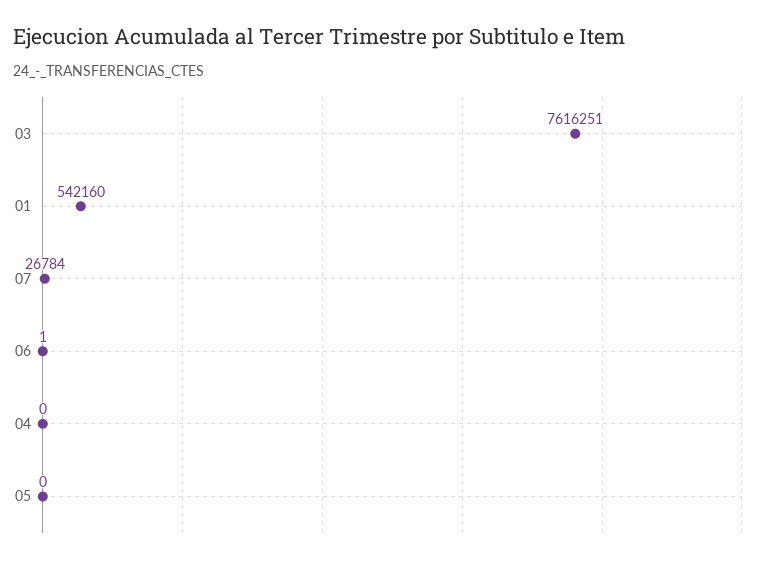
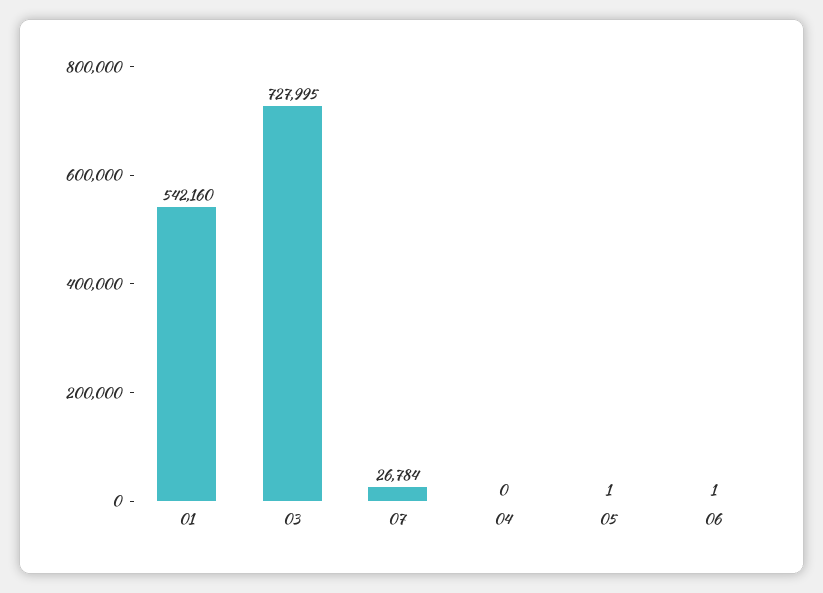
  {
-   "03": 7616251,
+   "03": 727995,
    "01": 542160,
    "07": 26784,
    "06": 1,
    "04": 0,
-   "05": 0
+   "05": 1
  }

